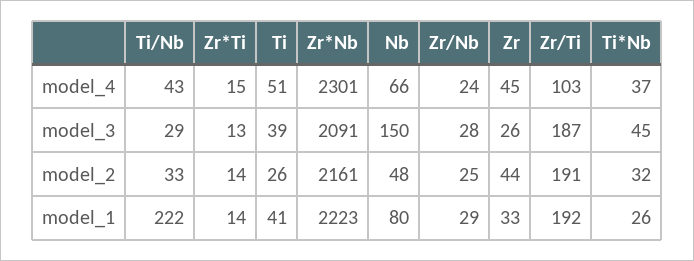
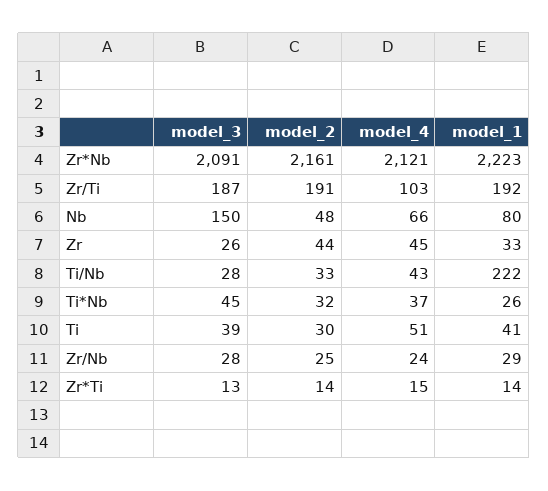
  {
    "Ti/Nb": {
      "model_4": 43,
-     "model_3": 29,
+     "model_3": 28,
      "model_2": 33,
      "model_1": 222
    },
    "Zr*Ti": {
      "model_4": 15,
      "model_3": 13,
      "model_2": 14,
      "model_1": 14
    },
    "Ti": {
      "model_4": 51,
      "model_3": 39,
-     "model_2": 26,
+     "model_2": 30,
      "model_1": 41
    },
    "Zr*Nb": {
-     "model_4": 2301,
+     "model_4": 2121,
      "model_3": 2091,
      "model_2": 2161,
      "model_1": 2223
    },
    "Nb": {
      "model_4": 66,
      "model_3": 150,
      "model_2": 48,
      "model_1": 80
    },
    "Zr/Nb": {
      "model_4": 24,
      "model_3": 28,
      "model_2": 25,
      "model_1": 29
    },
    "Zr": {
      "model_4": 45,
      "model_3": 26,
      "model_2": 44,
      "model_1": 33
    },
    "Zr/Ti": {
      "model_4": 103,
      "model_3": 187,
      "model_2": 191,
      "model_1": 192
    },
    "Ti*Nb": {
      "model_4": 37,
      "model_3": 45,
      "model_2": 32,
      "model_1": 26
    }
  }

